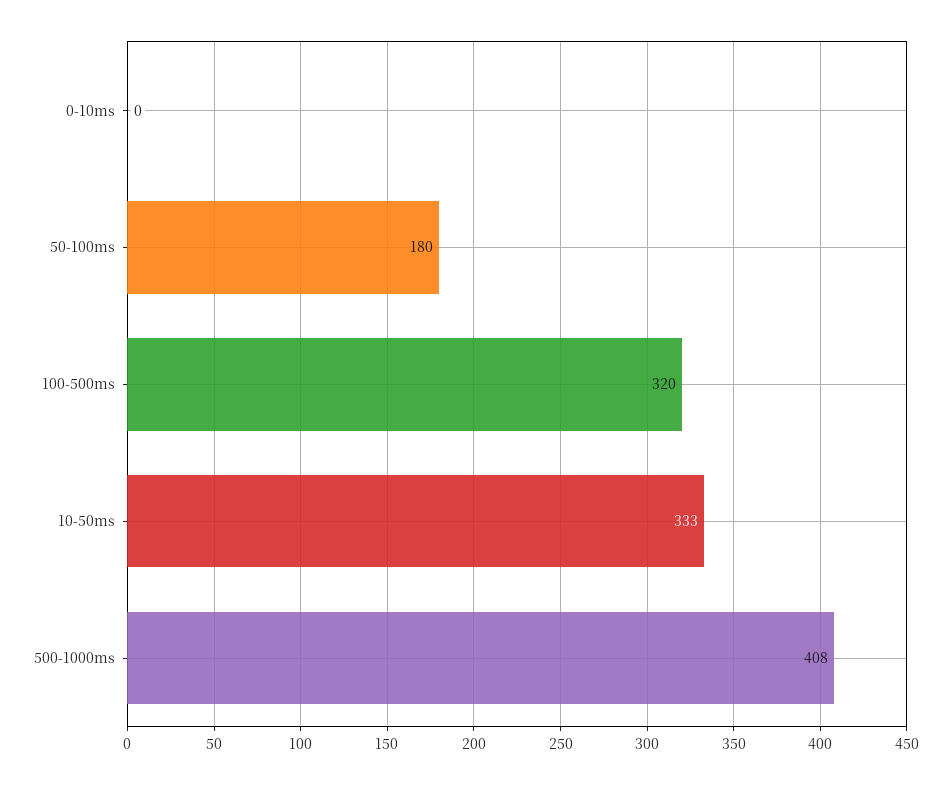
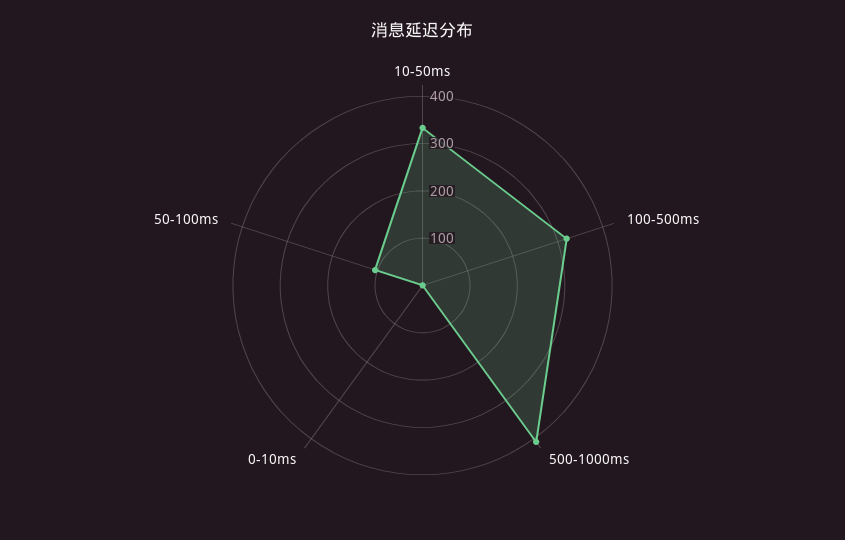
  {
    "0-10ms": 0,
-   "50-100ms": 180,
+   "50-100ms": 100,
    "100-500ms": 320,
    "10-50ms": 333,
    "500-1000ms": 408
  }

